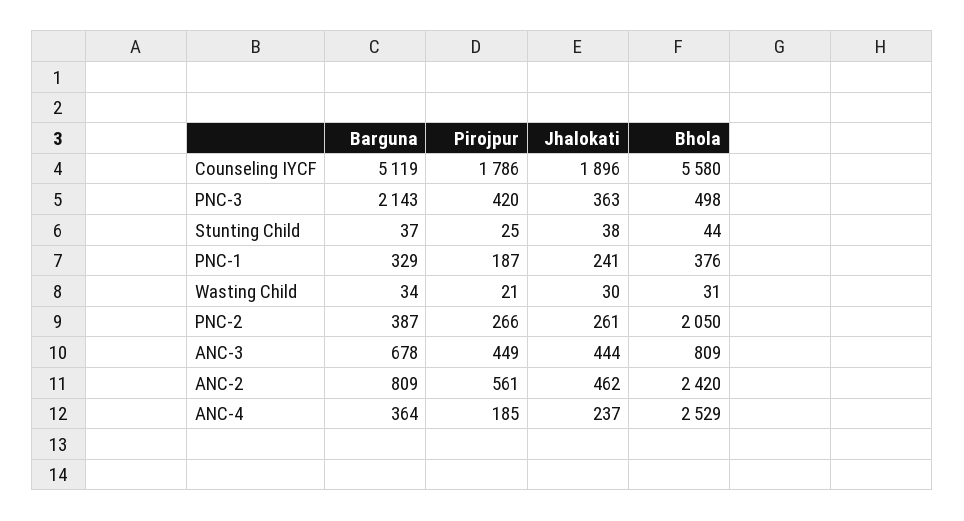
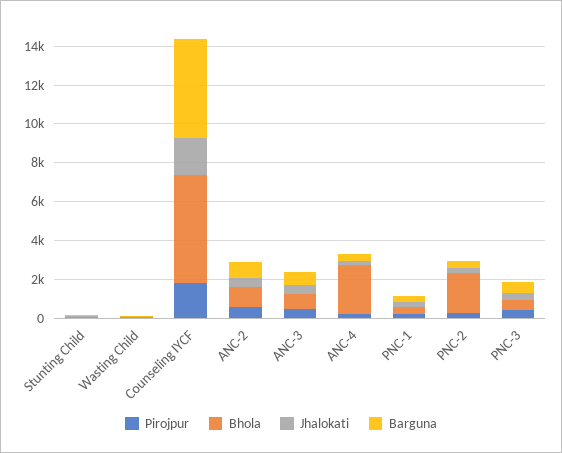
  {
    "Barguna": {
      "Counseling IYCF": 5119,
-     "PNC-3": 2143,
+     "PNC-3": 500,
      "Stunting Child": 37,
      "PNC-1": 329,
      "Wasting Child": 34,
      "PNC-2": 387,
      "ANC-3": 678,
      "ANC-2": 809,
      "ANC-4": 364
    },
    "Pirojpur": {
      "Counseling IYCF": 1786,
      "PNC-3": 420,
      "Stunting Child": 25,
      "PNC-1": 187,
      "Wasting Child": 21,
      "PNC-2": 266,
      "ANC-3": 449,
      "ANC-2": 561,
      "ANC-4": 185
    },
    "Jhalokati": {
      "Counseling IYCF": 1896,
      "PNC-3": 363,
      "Stunting Child": 38,
      "PNC-1": 241,
      "Wasting Child": 30,
      "PNC-2": 261,
      "ANC-3": 444,
      "ANC-2": 462,
      "ANC-4": 237
    },
    "Bhola": {
      "Counseling IYCF": 5580,
      "PNC-3": 498,
      "Stunting Child": 44,
      "PNC-1": 376,
      "Wasting Child": 31,
      "PNC-2": 2050,
      "ANC-3": 809,
-     "ANC-2": 2420,
+     "ANC-2": 1000,
      "ANC-4": 2529
    }
  }

